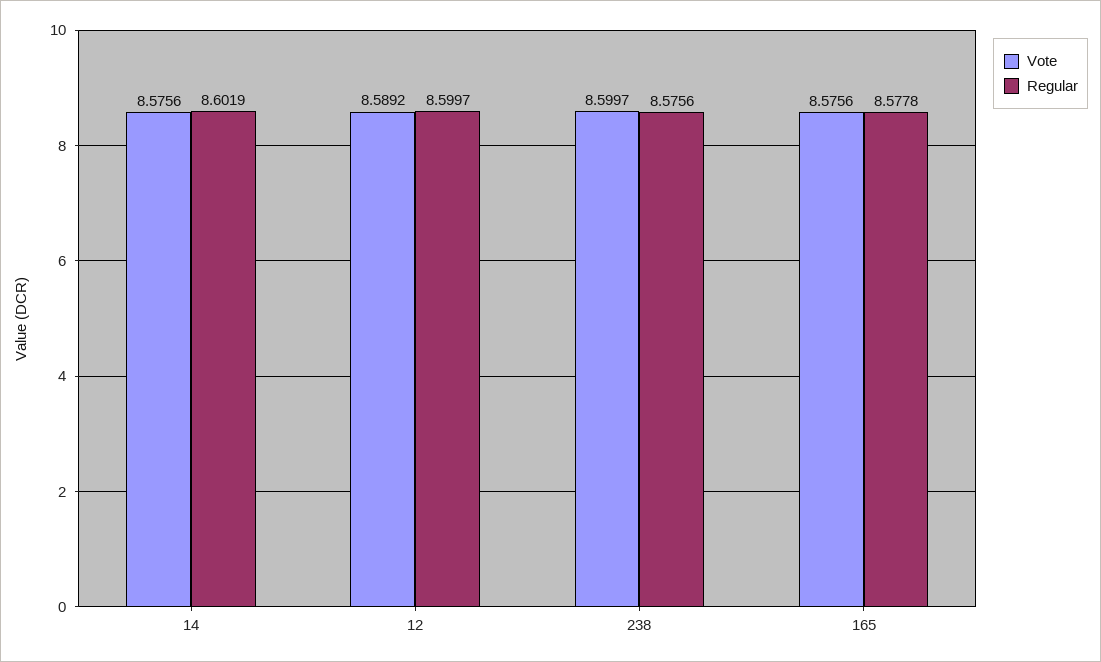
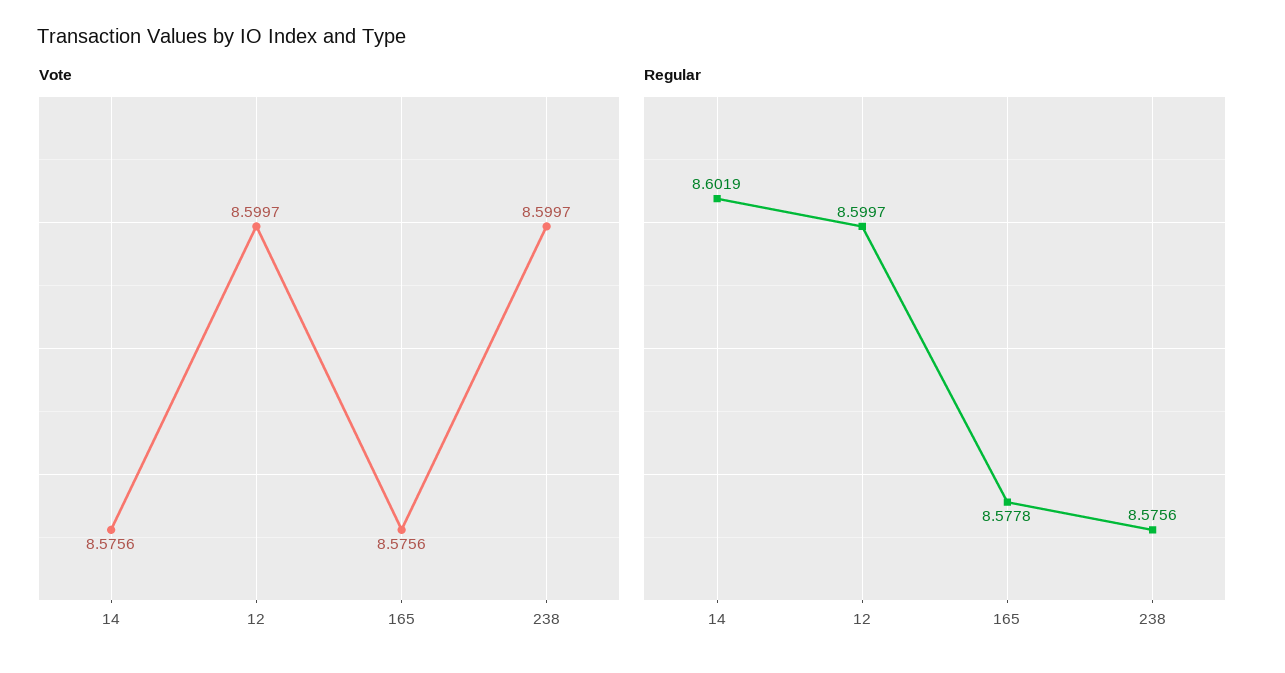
  {
    "Vote": {
      "14": 8.5756,
-     "12": 8.5892,
+     "12": 8.5997,
      "238": 8.5997,
      "165": 8.5756
    },
    "Regular": {
      "14": 8.6019,
      "12": 8.5997,
      "238": 8.5756,
      "165": 8.5778
    }
  }

